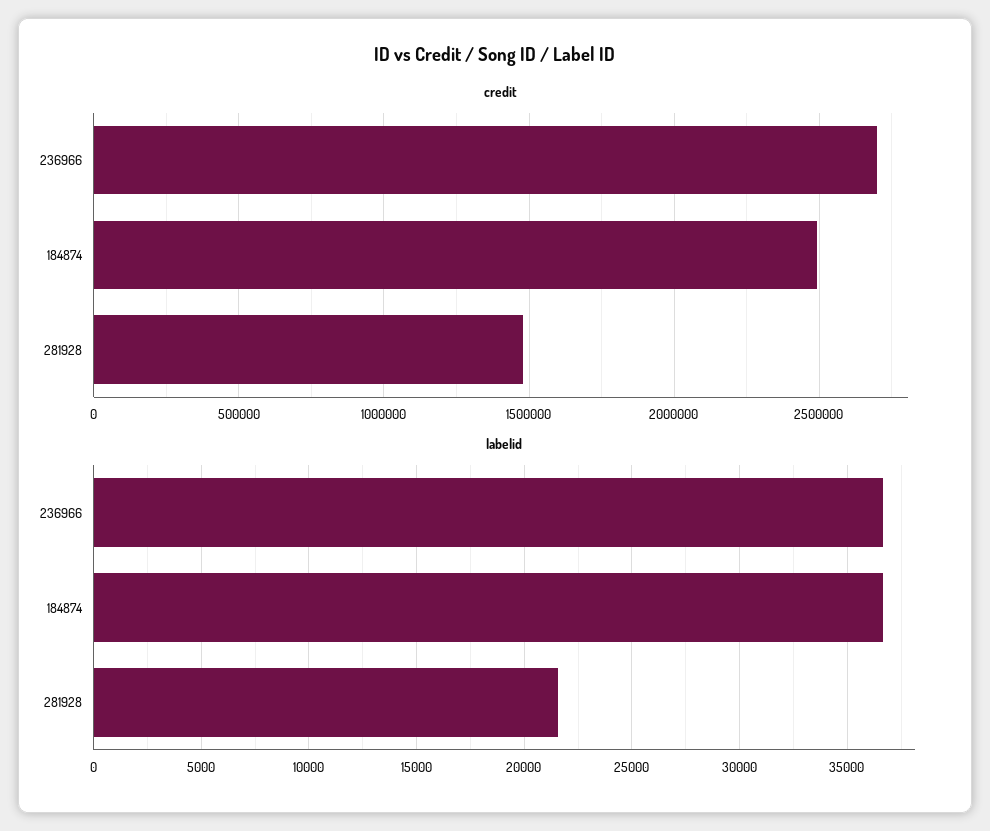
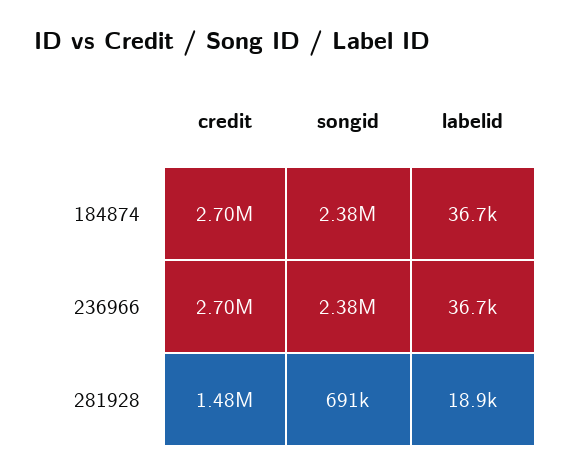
  {
    "credit": {
      "236966": 2700000,
-     "184874": 2500000,
+     "184874": 2700000,
      "281928": 1480000
    },
    "labelid": {
      "236966": 36700,
      "184874": 36700,
-     "281928": 21500
+     "281928": 18900
-   }
+   },
+   "songid": {
+     "184874": 2380000,
+     "236966": 2380000,
+     "281928": 691000
+   }
  }

